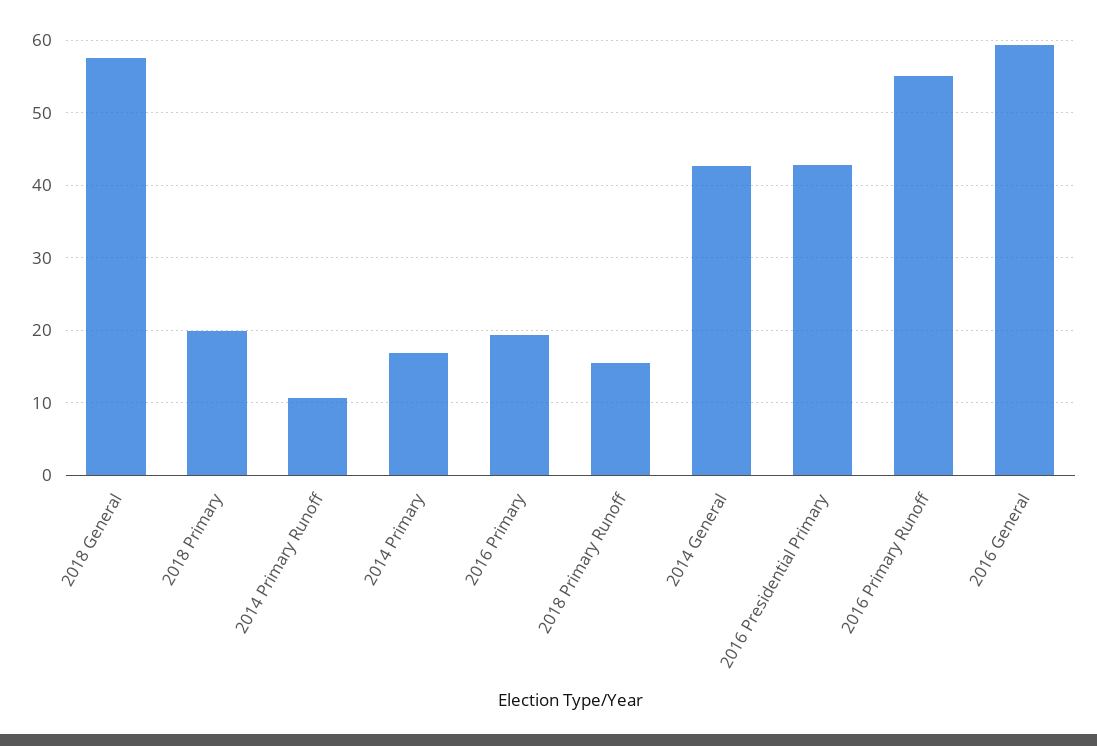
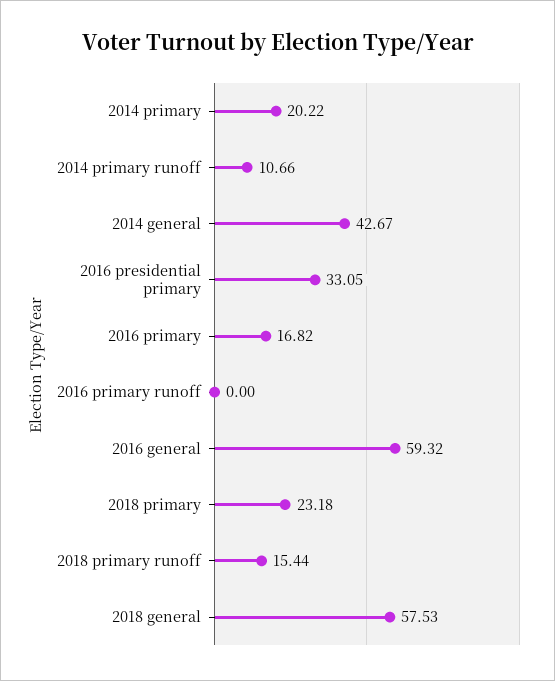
  {
    "2018 General": 57.53,
-   "2018 Primary": 20,
+   "2018 Primary": 23.18,
    "2014 Primary Runoff": 10.66,
-   "2014 Primary": 17,
+   "2014 Primary": 20.22,
-   "2016 Primary": 19,
+   "2016 Primary": 16.82,
    "2018 Primary Runoff": 15.44,
    "2014 General": 42.67,
-   "2016 Presidential Primary": 43,
+   "2016 Presidential Primary": 33.05,
-   "2016 Primary Runoff": 55,
+   "2016 Primary Runoff": 0,
    "2016 General": 59.32
  }

